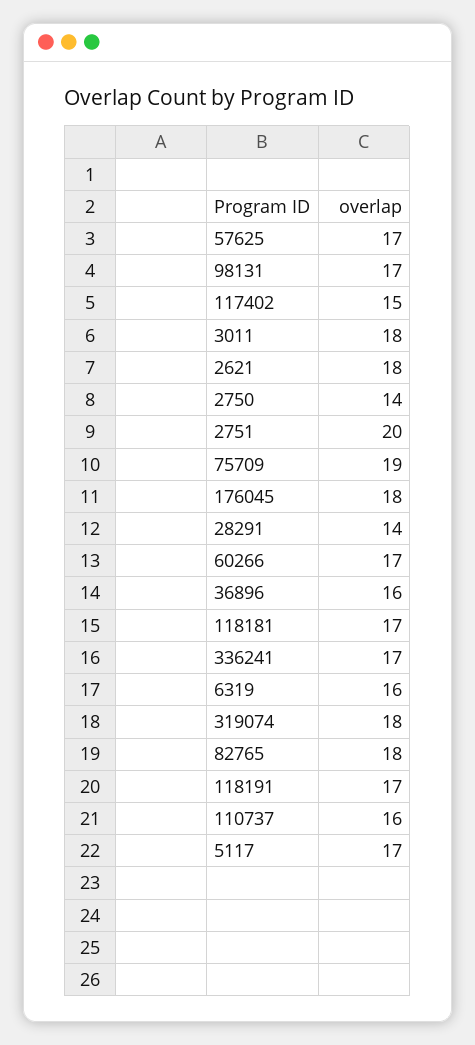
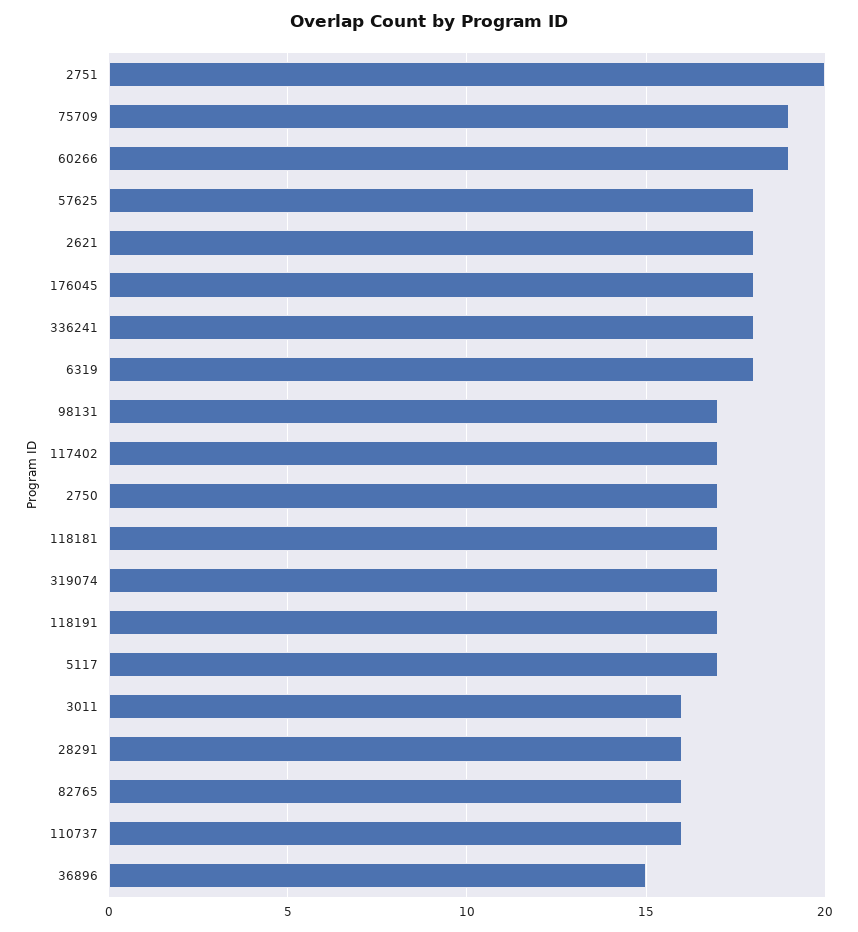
  {
-   "57625": 17,
+   "57625": 18,
    "98131": 17,
-   "117402": 15,
+   "117402": 17,
-   "3011": 18,
+   "3011": 16,
    "2621": 18,
-   "2750": 14,
+   "2750": 17,
    "2751": 20,
    "75709": 19,
    "176045": 18,
-   "28291": 14,
+   "28291": 16,
-   "60266": 17,
+   "60266": 19,
-   "36896": 16,
+   "36896": 15,
    "118181": 17,
-   "336241": 17,
+   "336241": 18,
-   "6319": 16,
+   "6319": 18,
-   "319074": 18,
+   "319074": 17,
-   "82765": 18,
+   "82765": 16,
    "118191": 17,
    "110737": 16,
    "5117": 17
  }

